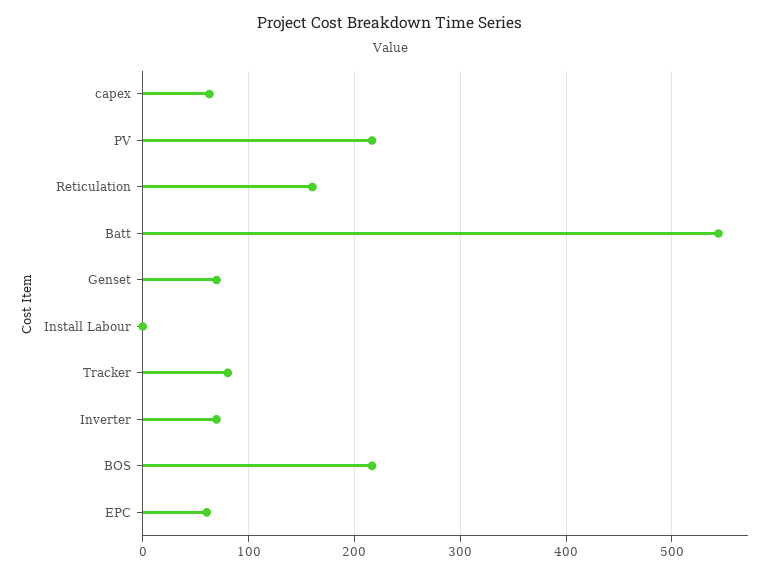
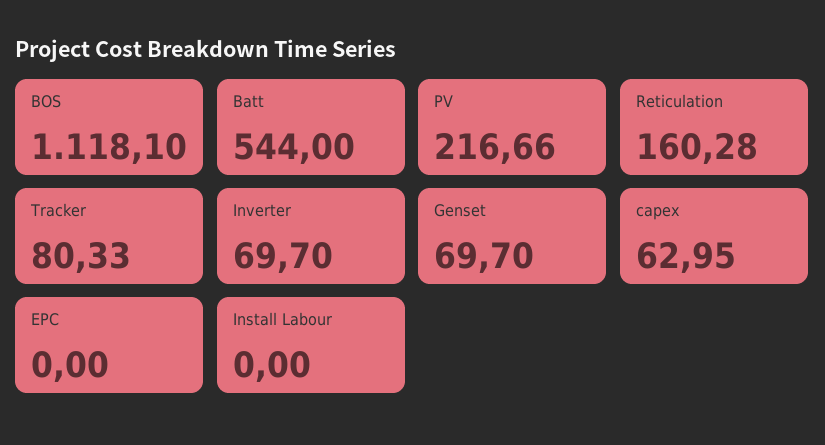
  {
    "capex": 62.95,
    "PV": 216.66,
    "Reticulation": 160.28,
    "Batt": 544,
    "Genset": 69.7,
    "Install Labour": 0,
    "Tracker": 80.33,
    "Inverter": 69.7,
-   "BOS": 220,
+   "BOS": 1118.1,
-   "EPC": 60
+   "EPC": 0
  }

